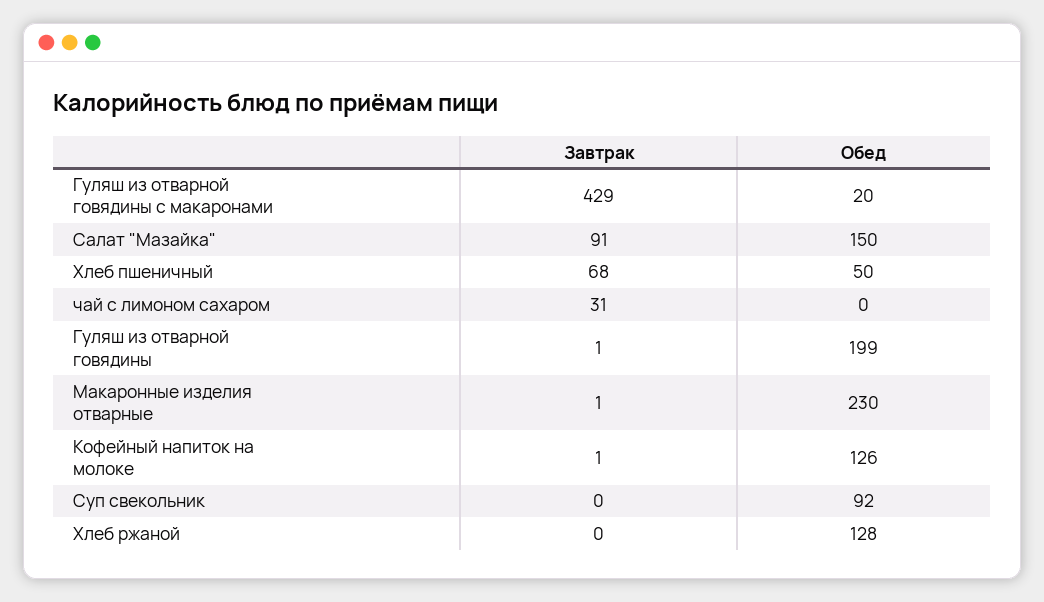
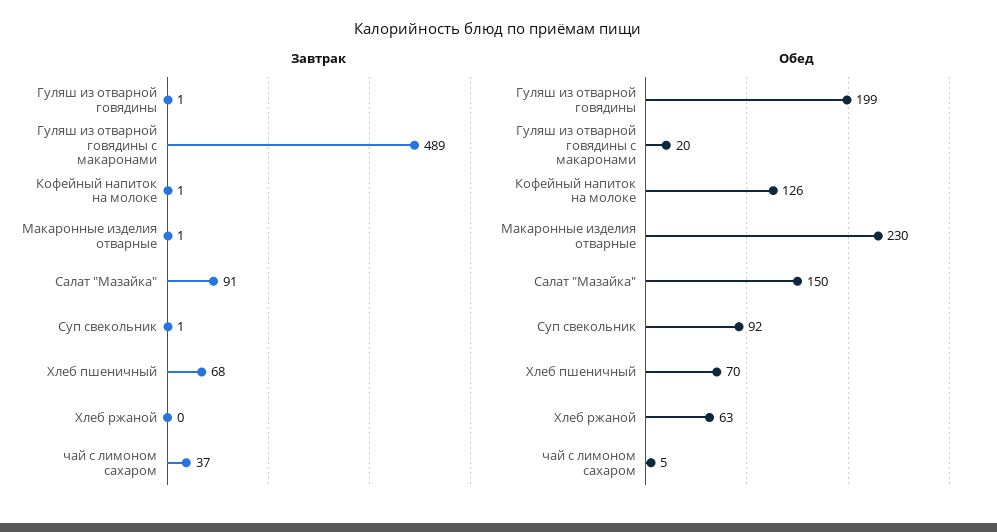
  {
    "Завтрак": {
-     "Гуляш из отварной говядины с макаронами": 429,
+     "Гуляш из отварной говядины с макаронами": 489,
      "Салат \"Мазайка\"": 91,
      "Хлеб пшеничный": 68,
-     "чай с лимоном сахаром": 31,
+     "чай с лимоном сахаром": 37,
      "Гуляш из отварной говядины": 1,
      "Макаронные изделия отварные": 1,
      "Кофейный напиток на молоке": 1,
-     "Суп свекольник": 0,
+     "Суп свекольник": 1,
      "Хлеб ржаной": 0
    },
    "Обед": {
      "Гуляш из отварной говядины с макаронами": 20,
      "Салат \"Мазайка\"": 150,
-     "Хлеб пшеничный": 50,
+     "Хлеб пшеничный": 70,
-     "чай с лимоном сахаром": 0,
+     "чай с лимоном сахаром": 5,
      "Гуляш из отварной говядины": 199,
      "Макаронные изделия отварные": 230,
      "Кофейный напиток на молоке": 126,
      "Суп свекольник": 92,
-     "Хлеб ржаной": 128
+     "Хлеб ржаной": 63
    }
  }

